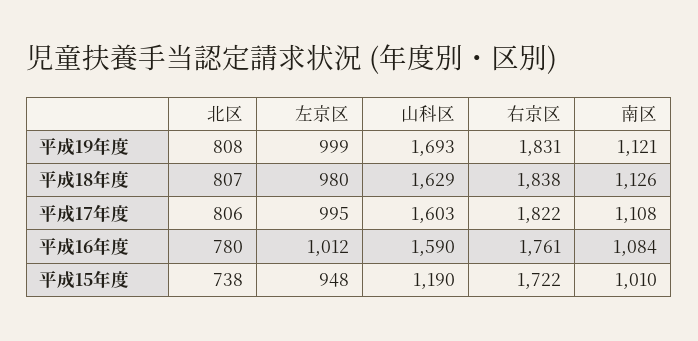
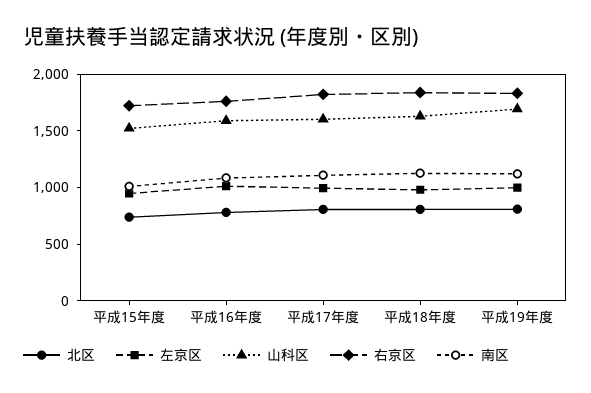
  {
    "北区": {
      "平成19年度": 808,
      "平成18年度": 807,
      "平成17年度": 806,
      "平成16年度": 780,
      "平成15年度": 738
    },
    "左京区": {
      "平成19年度": 999,
      "平成18年度": 980,
      "平成17年度": 995,
      "平成16年度": 1012,
      "平成15年度": 948
    },
    "山科区": {
      "平成19年度": 1693,
      "平成18年度": 1629,
      "平成17年度": 1603,
      "平成16年度": 1590,
-     "平成15年度": 1190
+     "平成15年度": 1500
    },
    "右京区": {
      "平成19年度": 1831,
      "平成18年度": 1838,
      "平成17年度": 1822,
      "平成16年度": 1761,
      "平成15年度": 1722
    },
    "南区": {
      "平成19年度": 1121,
      "平成18年度": 1126,
      "平成17年度": 1108,
      "平成16年度": 1084,
      "平成15年度": 1010
    }
  }

